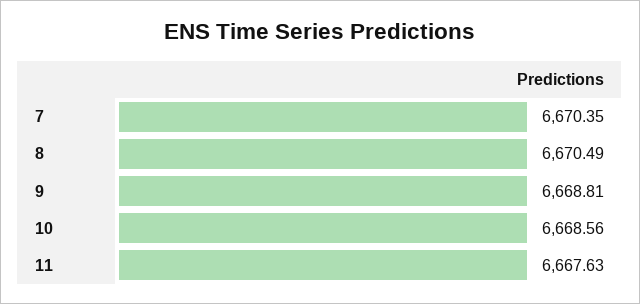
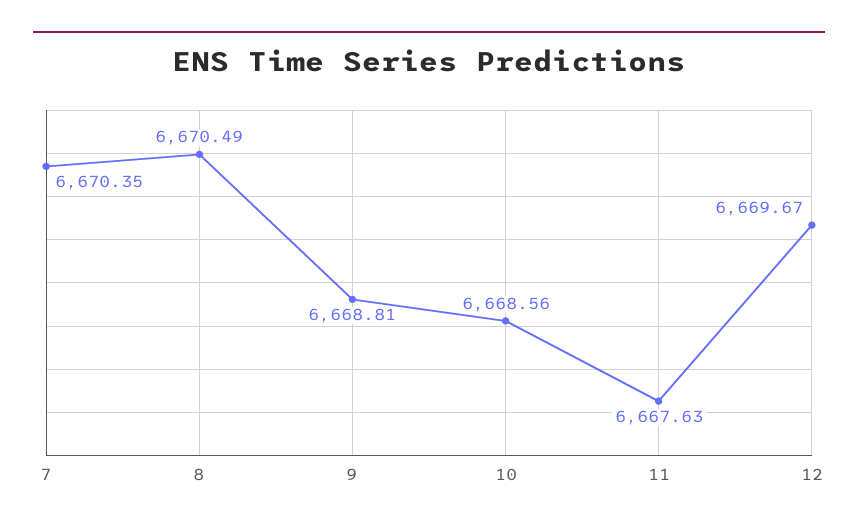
  {
    "7": 6670.35,
    "8": 6670.49,
    "9": 6668.81,
    "10": 6668.56,
-   "11": 6667.63
+   "11": 6667.63,
+   "12": 6669.67
  }

